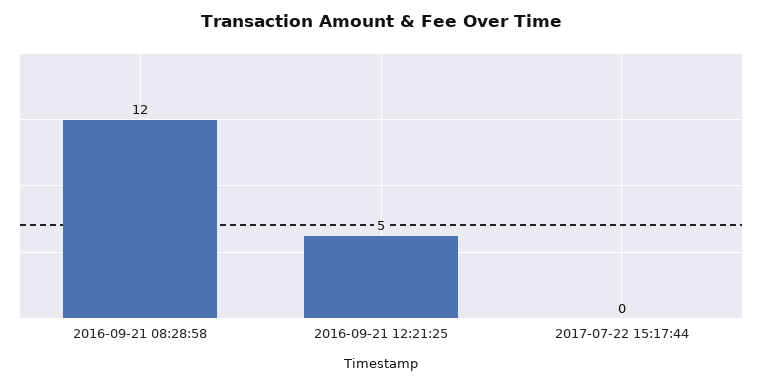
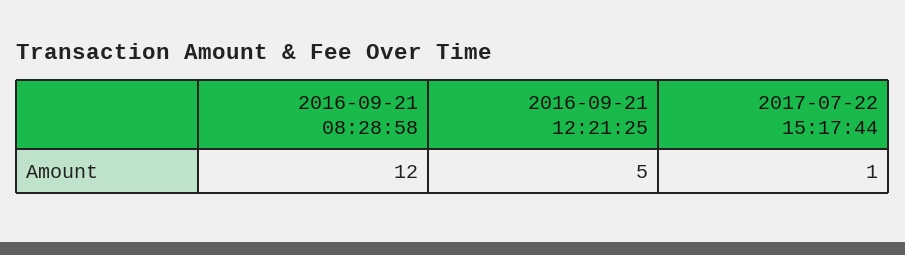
  {
    "2016-09-21 08:28:58": 12,
    "2016-09-21 12:21:25": 5,
-   "2017-07-22 15:17:44": 0
+   "2017-07-22 15:17:44": 1
  }

